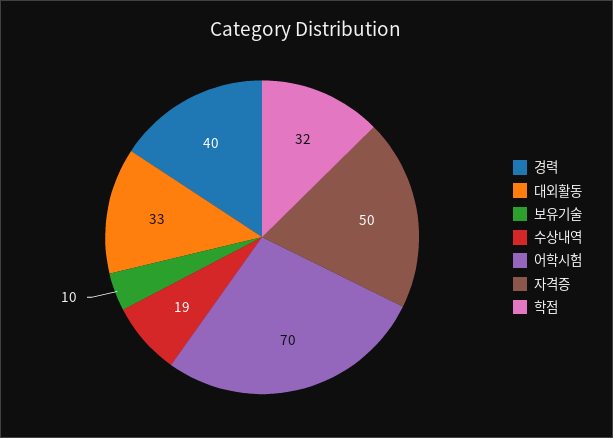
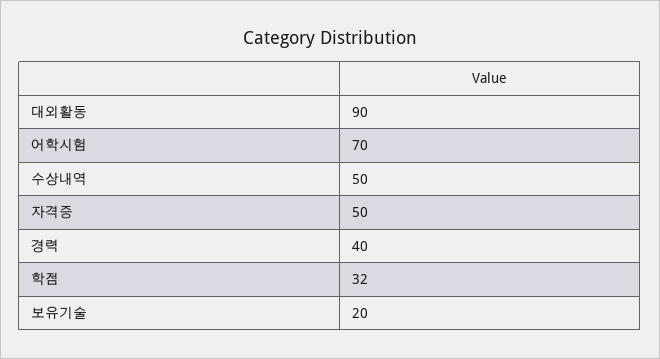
  {
    "경력": 40,
-   "대외활동": 33,
+   "대외활동": 90,
-   "보유기술": 10,
+   "보유기술": 20,
-   "수상내역": 19,
+   "수상내역": 50,
    "어학시험": 70,
    "자격증": 50,
    "학점": 32
  }

